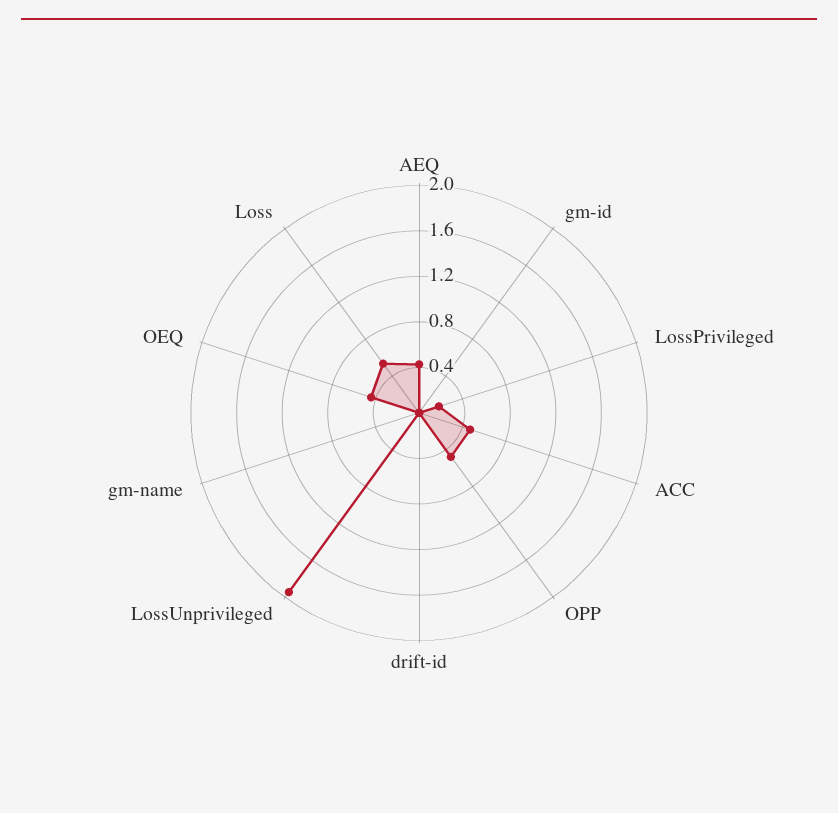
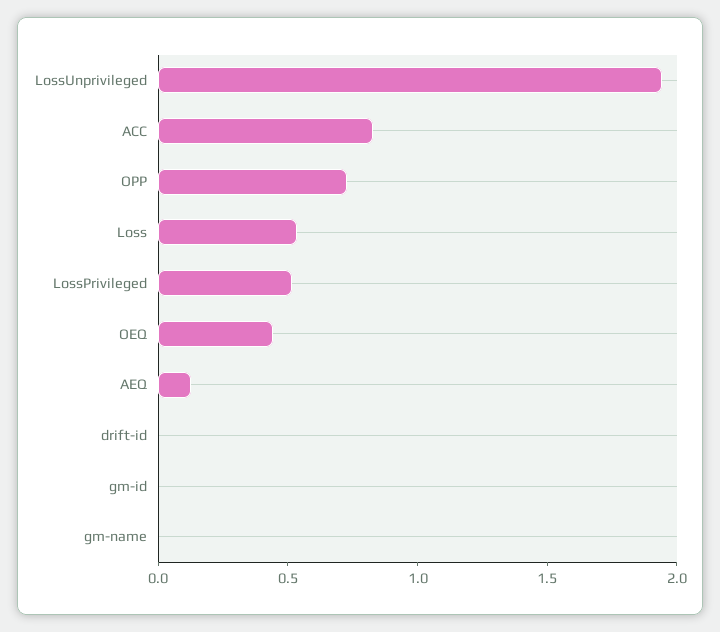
  {
-   "AEQ": 0.4,
+   "AEQ": 0.1,
    "gm-id": 0,
-   "LossPrivileged": 0.2,
+   "LossPrivileged": 0.5,
-   "ACC": 0.5,
+   "ACC": 0.8,
-   "OPP": 0.5,
+   "OPP": 0.7,
    "drift-id": 0,
    "LossUnprivileged": 1.9,
    "gm-name": 0,
    "OEQ": 0.4,
    "Loss": 0.5
  }

